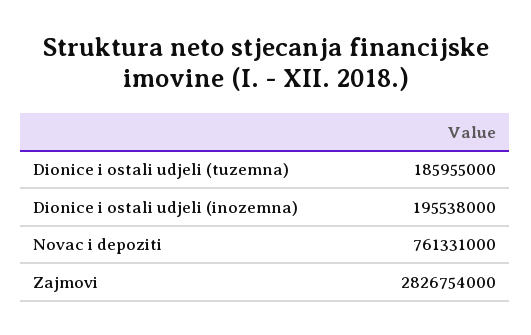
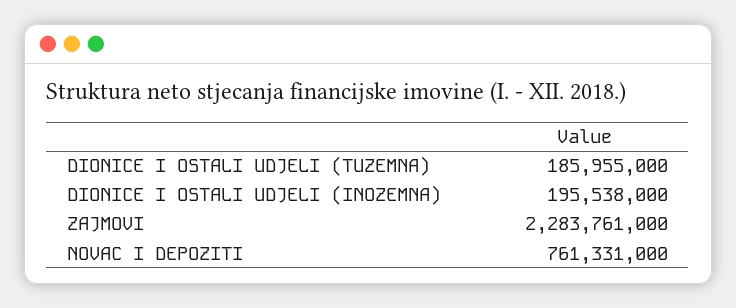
  {
    "Dionice i ostali udjeli (tuzemna)": 185955000,
    "Dionice i ostali udjeli (inozemna)": 195538000,
    "Novac i depoziti": 761331000,
-   "Zajmovi": 2826754000
+   "Zajmovi": 2283761000
  }

